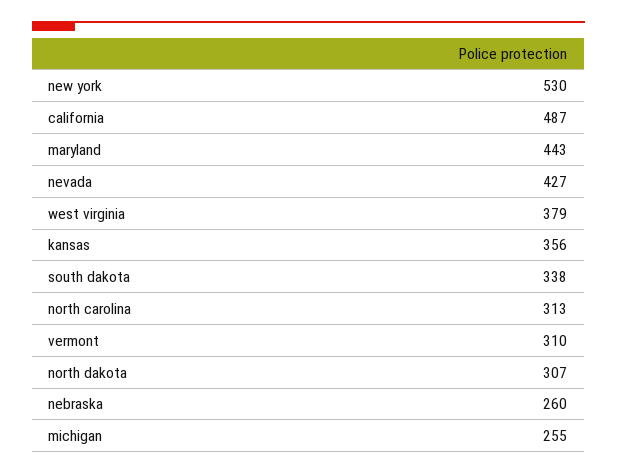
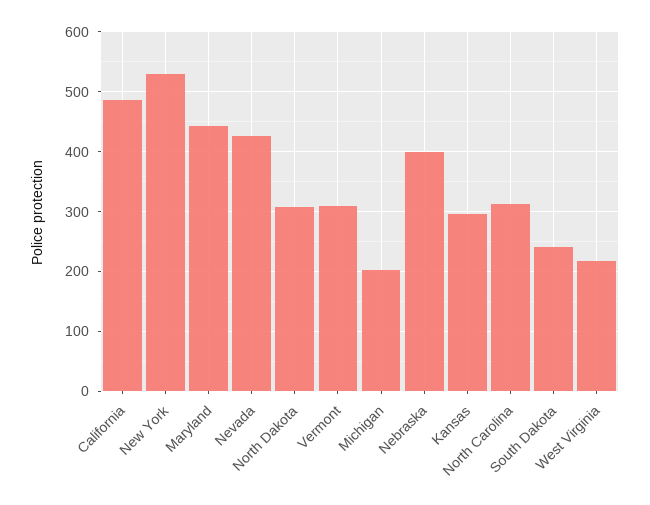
  {
    "new york": 530,
    "california": 487,
    "maryland": 443,
    "nevada": 427,
-   "west virginia": 379,
+   "west virginia": 220,
-   "kansas": 356,
+   "kansas": 300,
-   "south dakota": 338,
+   "south dakota": 240,
    "north carolina": 313,
    "vermont": 310,
    "north dakota": 307,
-   "nebraska": 260,
+   "nebraska": 400,
-   "michigan": 255
+   "michigan": 200
  }

